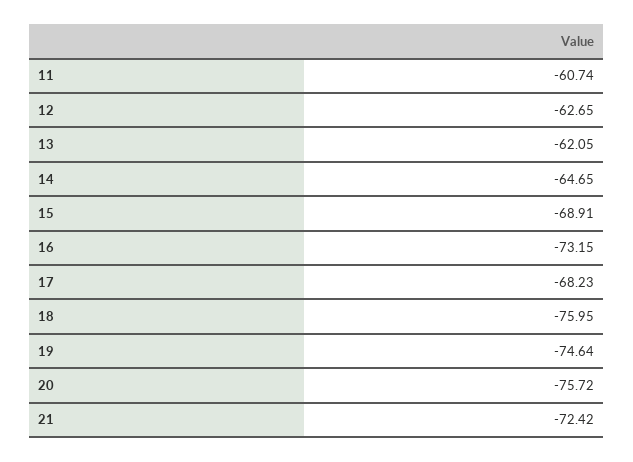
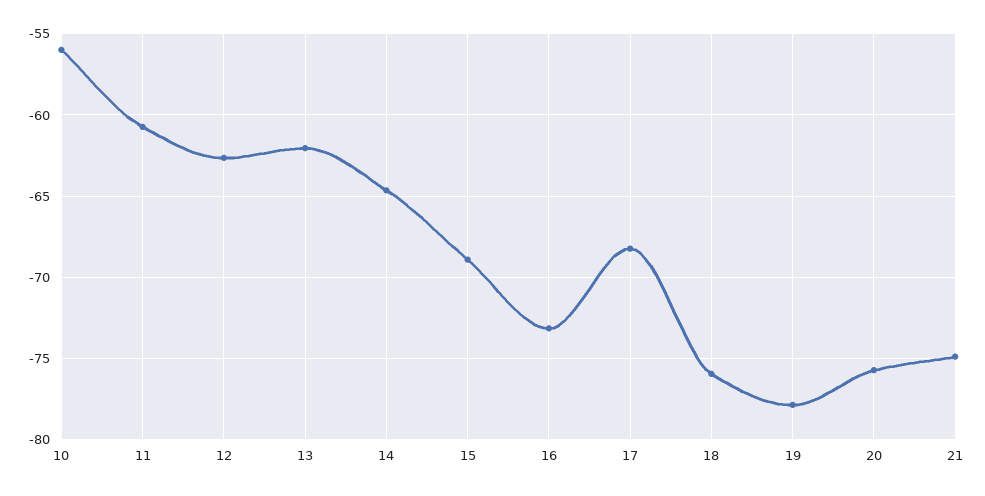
  {
    "11": -60.74,
    "12": -62.65,
    "13": -62.05,
    "14": -64.65,
    "15": -68.91,
    "16": -73.15,
    "17": -68.23,
    "18": -75.95,
-   "19": -74.64,
+   "19": -78,
    "20": -75.72,
-   "21": -72.42
+   "21": -75,
+   "10": -56
  }

